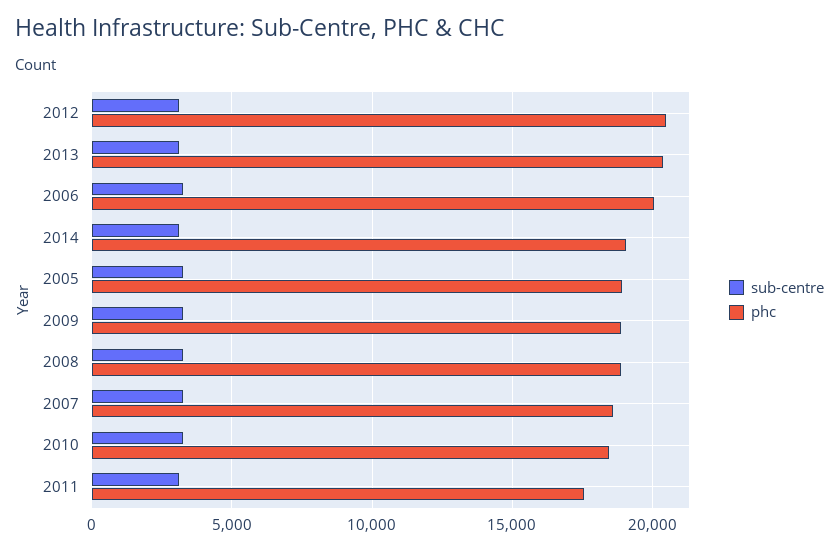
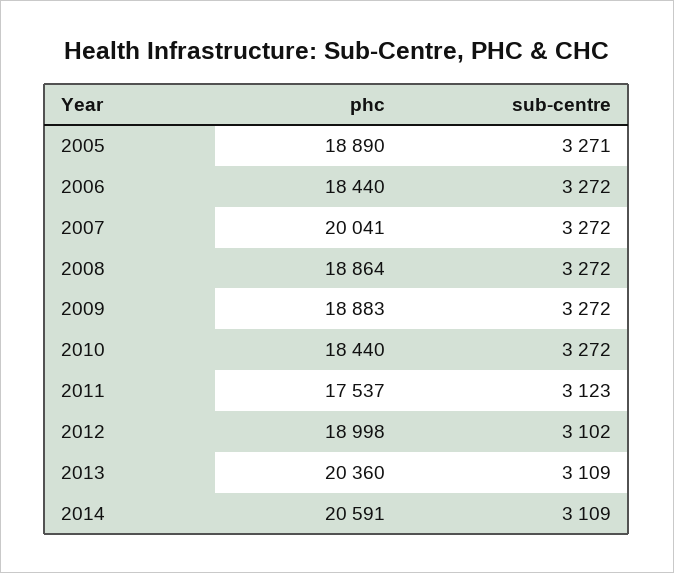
  {
    "sub-centre": {
      "2012": 3102,
      "2013": 3109,
      "2006": 3272,
      "2014": 3109,
      "2005": 3271,
      "2009": 3272,
      "2008": 3272,
      "2007": 3272,
      "2010": 3272,
      "2011": 3123
    },
    "phc": {
-     "2012": 20500,
+     "2012": 18998,
      "2013": 20360,
-     "2006": 20000,
+     "2006": 18440,
-     "2014": 19000,
+     "2014": 20591,
      "2005": 18890,
      "2009": 18883,
      "2008": 18864,
-     "2007": 18500,
+     "2007": 20041,
      "2010": 18440,
      "2011": 17537
    }
  }

